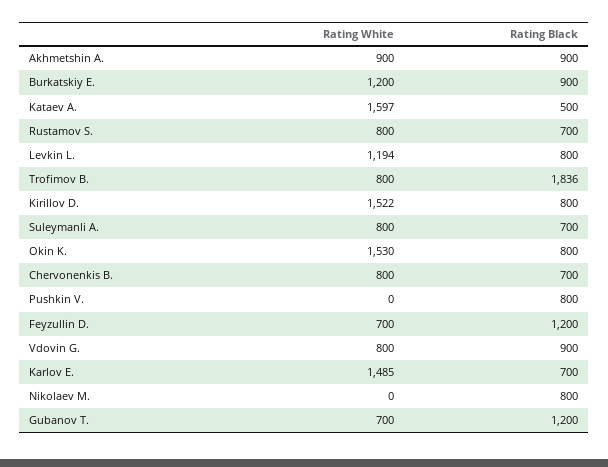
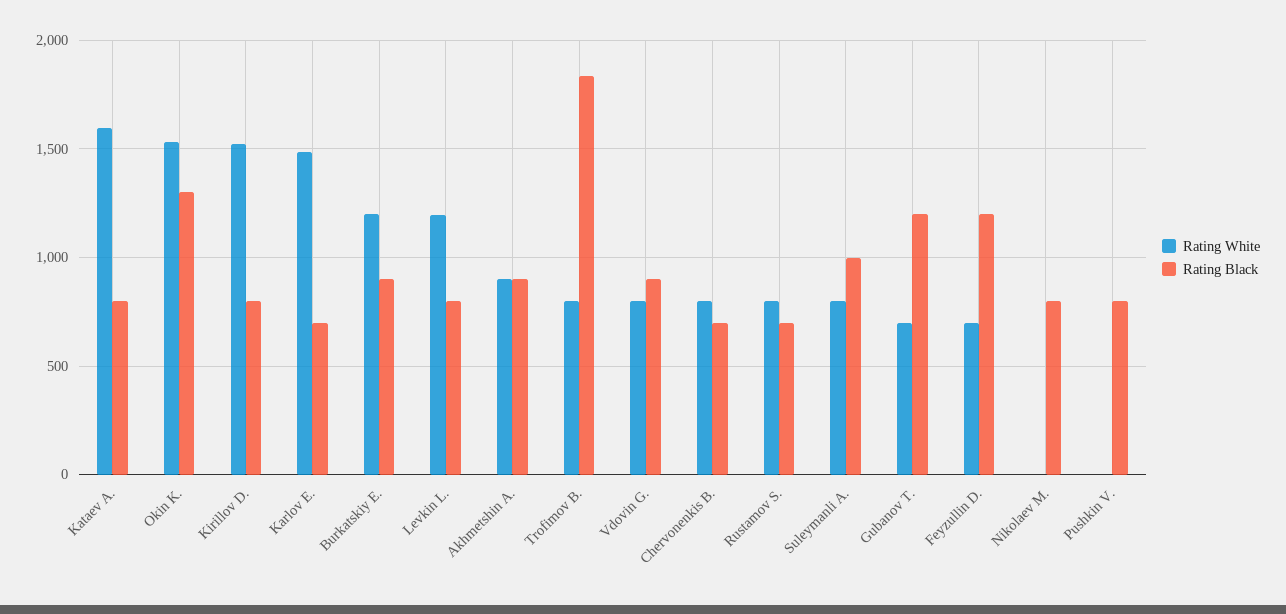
  {
    "Rating White": {
      "Akhmetshin A.": 900,
      "Burkatskiy E.": 1200,
      "Kataev A.": 1597,
      "Rustamov S.": 800,
      "Levkin L.": 1194,
      "Trofimov B.": 800,
      "Kirillov D.": 1522,
      "Suleymanli A.": 800,
      "Okin K.": 1530,
      "Chervonenkis B.": 800,
      "Pushkin V.": 0,
      "Feyzullin D.": 700,
      "Vdovin G.": 800,
      "Karlov E.": 1485,
      "Nikolaev M.": 0,
      "Gubanov T.": 700
    },
    "Rating Black": {
      "Akhmetshin A.": 900,
      "Burkatskiy E.": 900,
-     "Kataev A.": 500,
+     "Kataev A.": 800,
      "Rustamov S.": 700,
      "Levkin L.": 800,
      "Trofimov B.": 1836,
      "Kirillov D.": 800,
-     "Suleymanli A.": 700,
+     "Suleymanli A.": 1000,
-     "Okin K.": 800,
+     "Okin K.": 1300,
      "Chervonenkis B.": 700,
      "Pushkin V.": 800,
      "Feyzullin D.": 1200,
      "Vdovin G.": 900,
      "Karlov E.": 700,
      "Nikolaev M.": 800,
      "Gubanov T.": 1200
    }
  }

